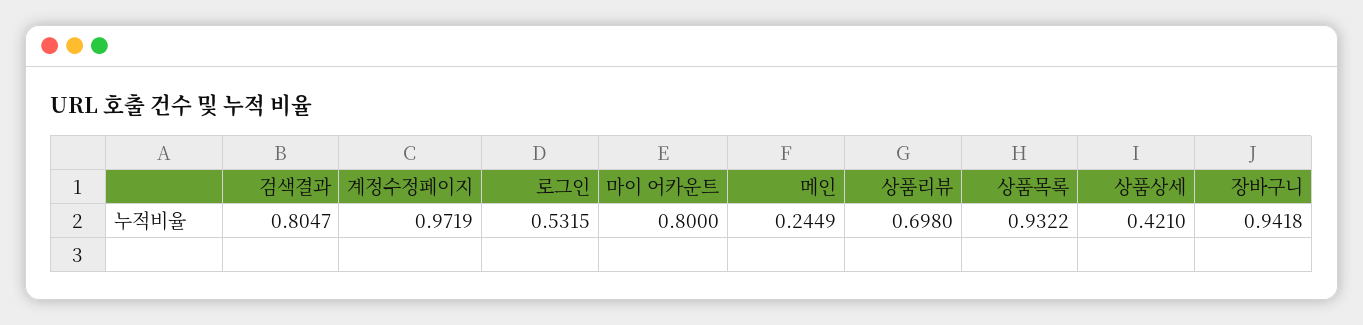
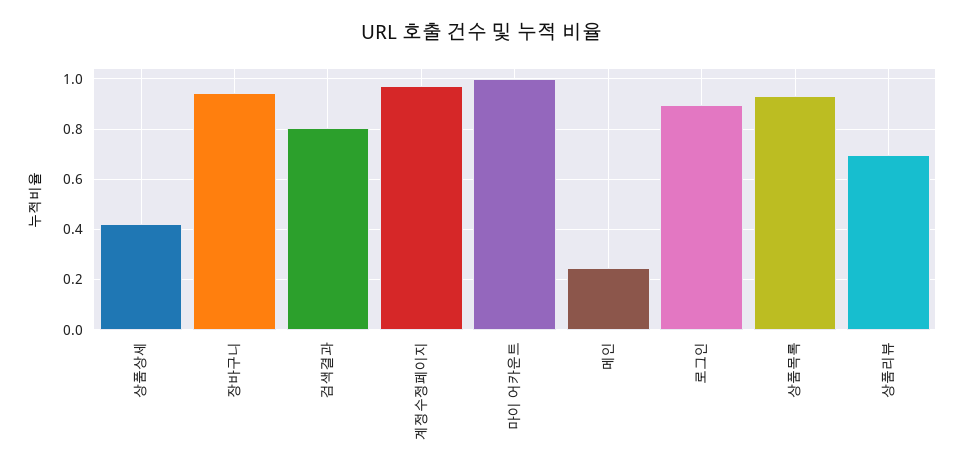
  {
    "검색결과": 0.8047,
    "계정수정페이지": 0.9719,
-   "로그인": 0.5315,
+   "로그인": 0.9,
-   "마이 어카운트": 0.8,
+   "마이 어카운트": 1,
    "메인": 0.2449,
    "상품리뷰": 0.698,
    "상품목록": 0.9322,
    "상품상세": 0.421,
    "장바구니": 0.9418
  }

